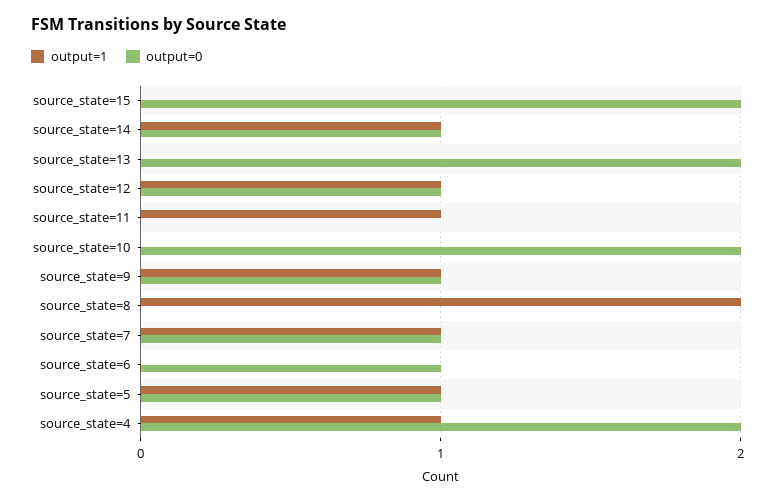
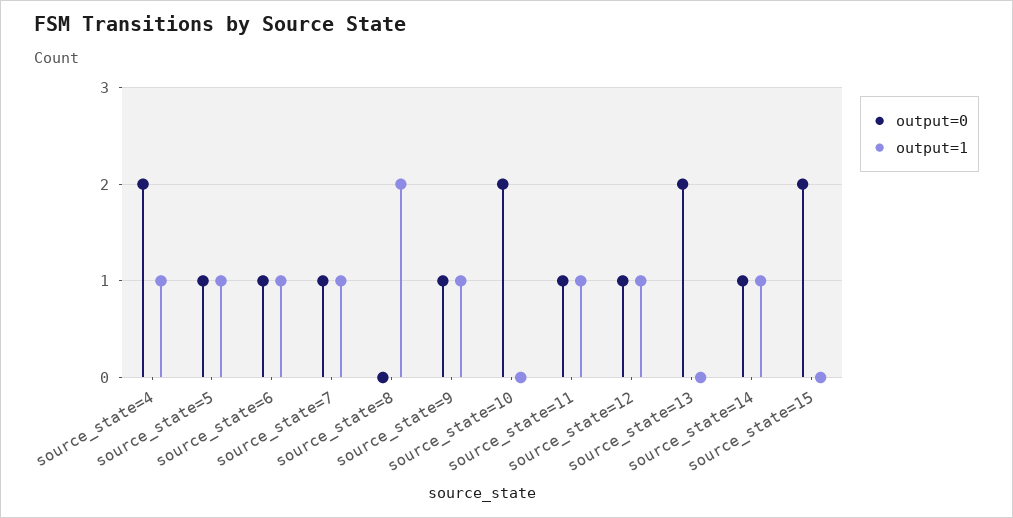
  {
    "output=1": {
      "source_state=15": 0,
      "source_state=14": 1,
      "source_state=13": 0,
      "source_state=12": 1,
      "source_state=11": 1,
      "source_state=10": 0,
      "source_state=9": 1,
      "source_state=8": 2,
      "source_state=7": 1,
-     "source_state=6": 0,
+     "source_state=6": 1,
      "source_state=5": 1,
      "source_state=4": 1
    },
    "output=0": {
      "source_state=15": 2,
      "source_state=14": 1,
      "source_state=13": 2,
      "source_state=12": 1,
-     "source_state=11": 0,
+     "source_state=11": 1,
      "source_state=10": 2,
      "source_state=9": 1,
      "source_state=8": 0,
      "source_state=7": 1,
      "source_state=6": 1,
      "source_state=5": 1,
      "source_state=4": 2
    }
  }

